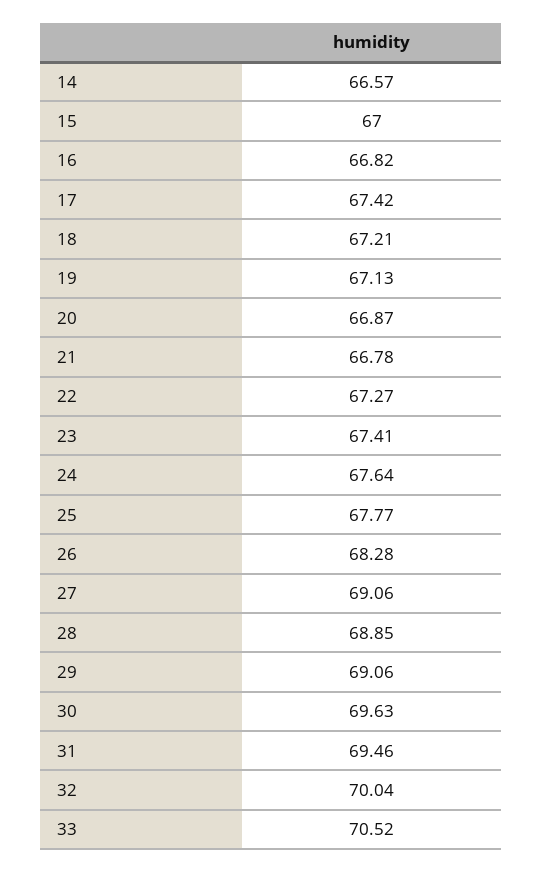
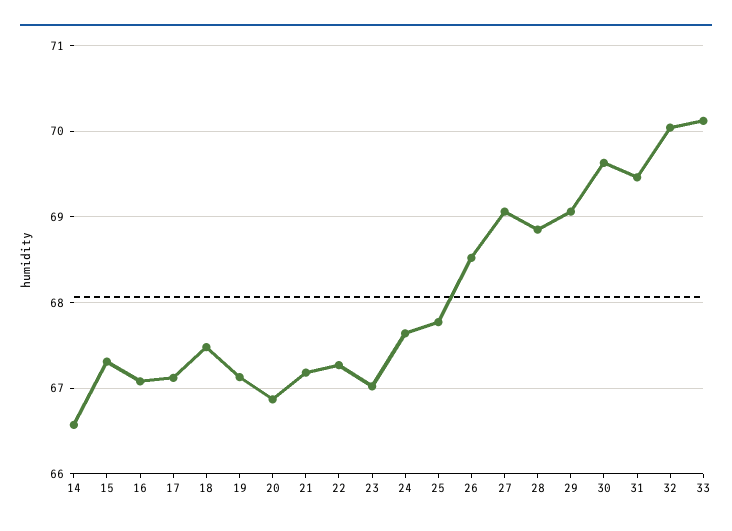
  {
    "14": 66.57,
-   "15": 67,
+   "15": 67.3,
-   "16": 66.82,
+   "16": 67.1,
-   "17": 67.42,
+   "17": 67.1,
-   "18": 67.21,
+   "18": 67.5,
    "19": 67.13,
    "20": 66.87,
-   "21": 66.78,
+   "21": 67.2,
    "22": 67.27,
-   "23": 67.41,
+   "23": 67,
    "24": 67.64,
    "25": 67.77,
-   "26": 68.28,
+   "26": 68.5,
    "27": 69.06,
    "28": 68.85,
    "29": 69.06,
    "30": 69.63,
    "31": 69.46,
    "32": 70.04,
-   "33": 70.52
+   "33": 70.1
  }

